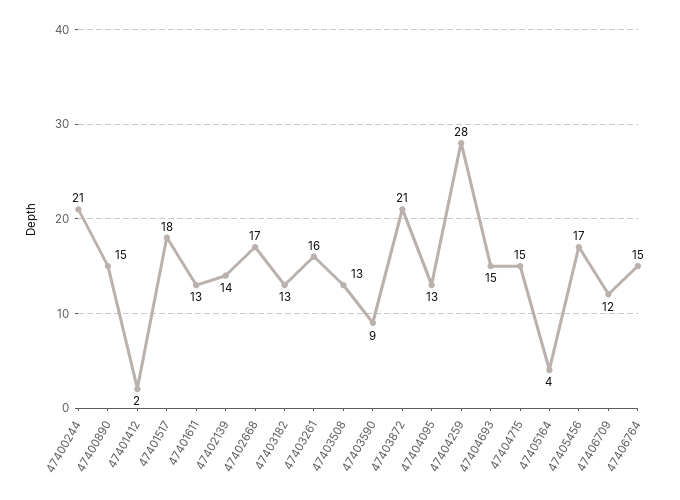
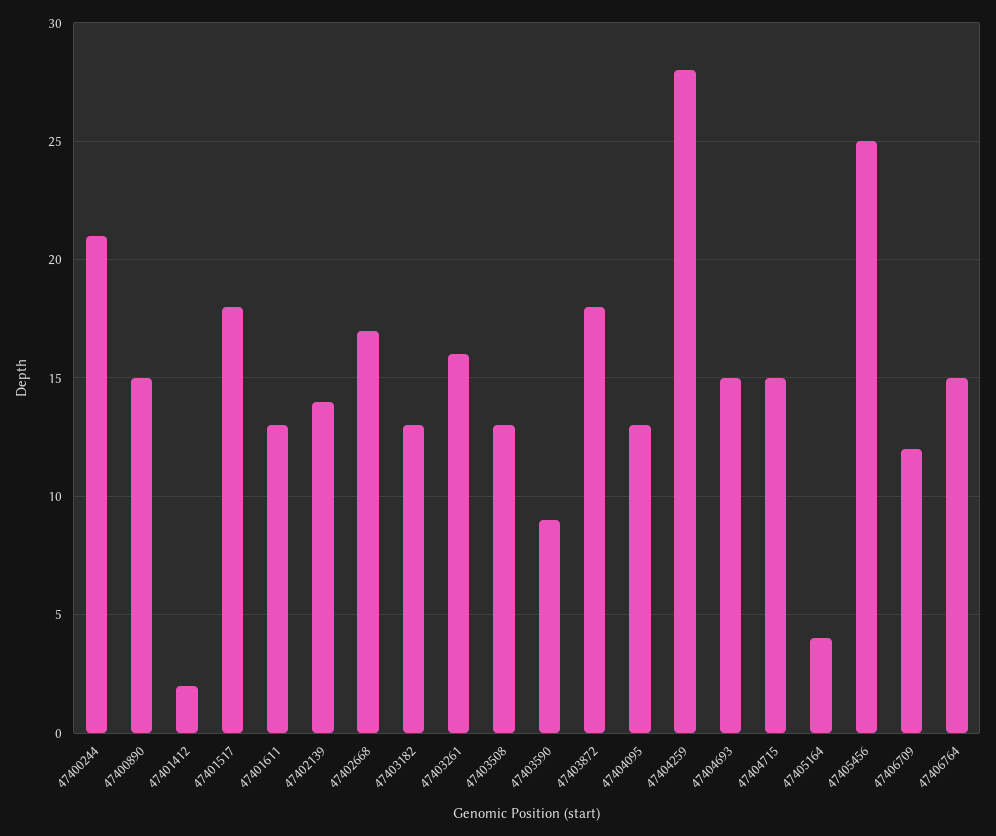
  {
    "47400244": 21,
    "47400890": 15,
    "47401412": 2,
    "47401517": 18,
    "47401611": 13,
    "47402139": 14,
    "47402668": 17,
    "47403182": 13,
    "47403261": 16,
    "47403508": 13,
    "47403590": 9,
-   "47403872": 21,
+   "47403872": 18,
    "47404095": 13,
    "47404259": 28,
    "47404693": 15,
    "47404715": 15,
    "47405164": 4,
-   "47405456": 17,
+   "47405456": 25,
    "47406709": 12,
    "47406764": 15
  }

